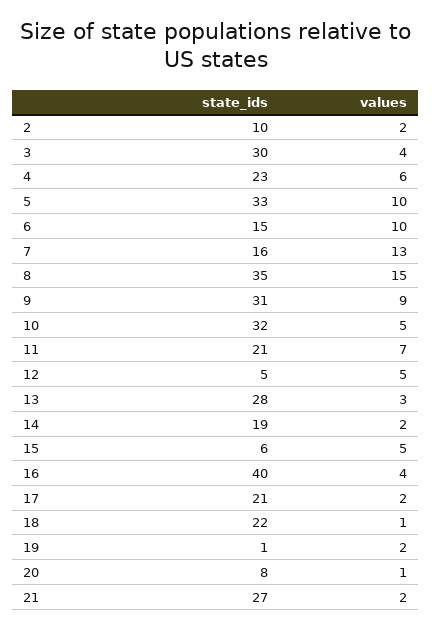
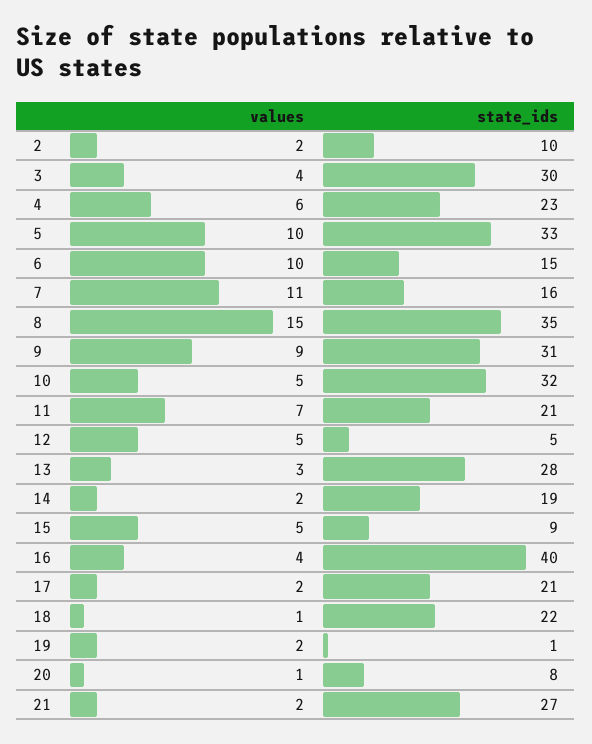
  {
    "state_ids": {
      "2": 10,
      "3": 30,
      "4": 23,
      "5": 33,
      "6": 15,
      "7": 16,
      "8": 35,
      "9": 31,
      "10": 32,
      "11": 21,
      "12": 5,
      "13": 28,
      "14": 19,
-     "15": 6,
+     "15": 9,
      "16": 40,
      "17": 21,
      "18": 22,
      "19": 1,
      "20": 8,
      "21": 27
    },
    "values": {
      "2": 2,
      "3": 4,
      "4": 6,
      "5": 10,
      "6": 10,
-     "7": 13,
+     "7": 11,
      "8": 15,
      "9": 9,
      "10": 5,
      "11": 7,
      "12": 5,
      "13": 3,
      "14": 2,
      "15": 5,
      "16": 4,
      "17": 2,
      "18": 1,
      "19": 2,
      "20": 1,
      "21": 2
    }
  }

